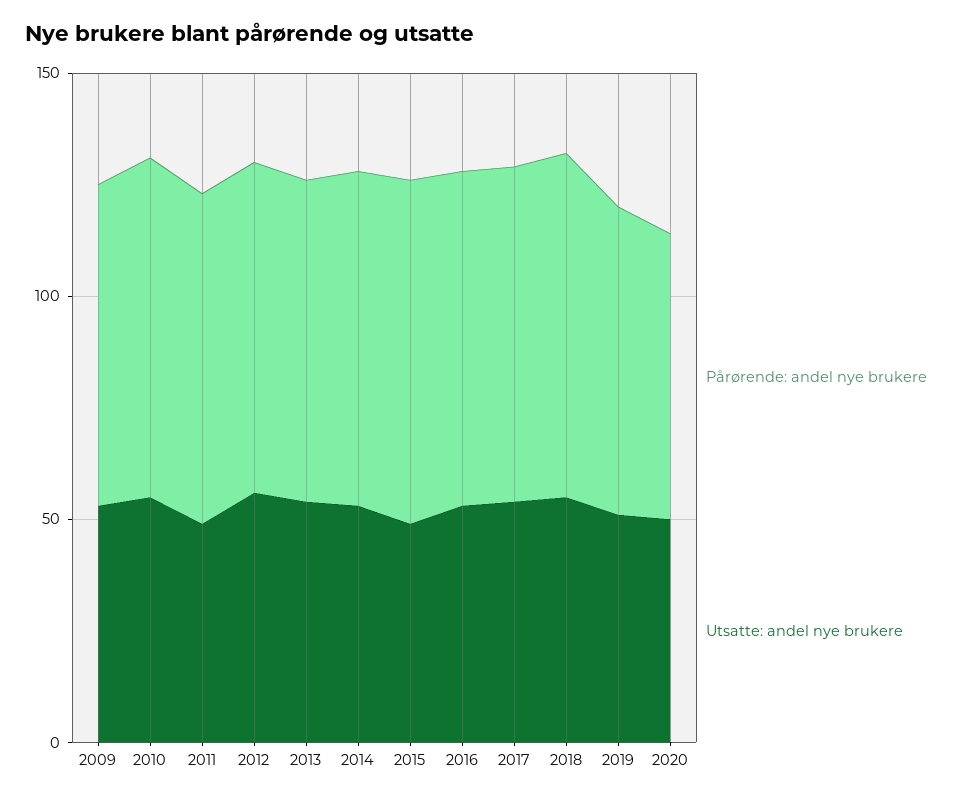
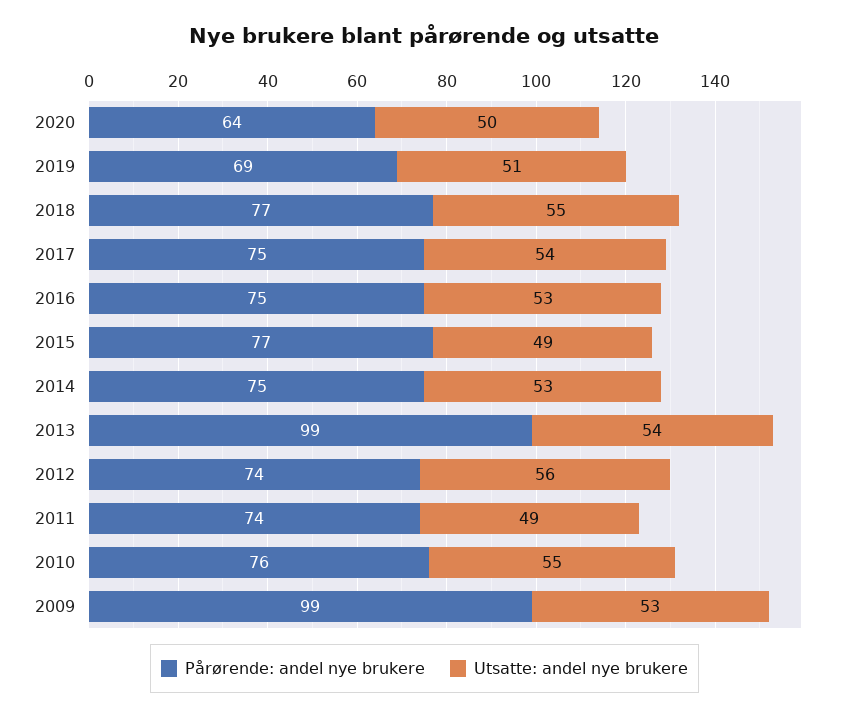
  {
    "Pårørende: andel nye brukere": {
-     "2009": 70,
+     "2009": 99,
      "2010": 76,
      "2011": 74,
      "2012": 74,
-     "2013": 70,
+     "2013": 99,
      "2014": 75,
      "2015": 77,
      "2016": 75,
      "2017": 75,
      "2018": 77,
      "2019": 69,
      "2020": 64
    },
    "Utsatte: andel nye brukere": {
      "2009": 53,
      "2010": 55,
      "2011": 49,
      "2012": 56,
      "2013": 54,
      "2014": 53,
      "2015": 49,
      "2016": 53,
      "2017": 54,
      "2018": 55,
      "2019": 51,
      "2020": 50
    }
  }

